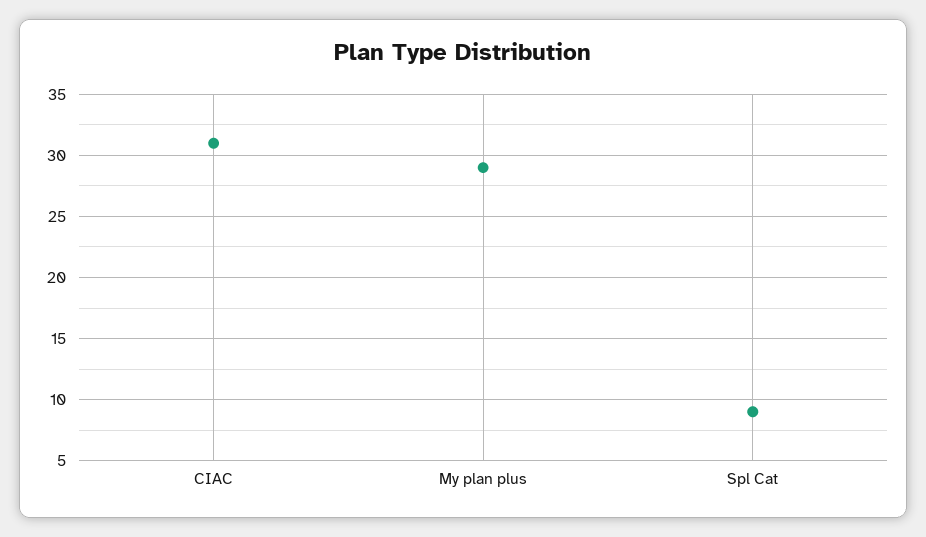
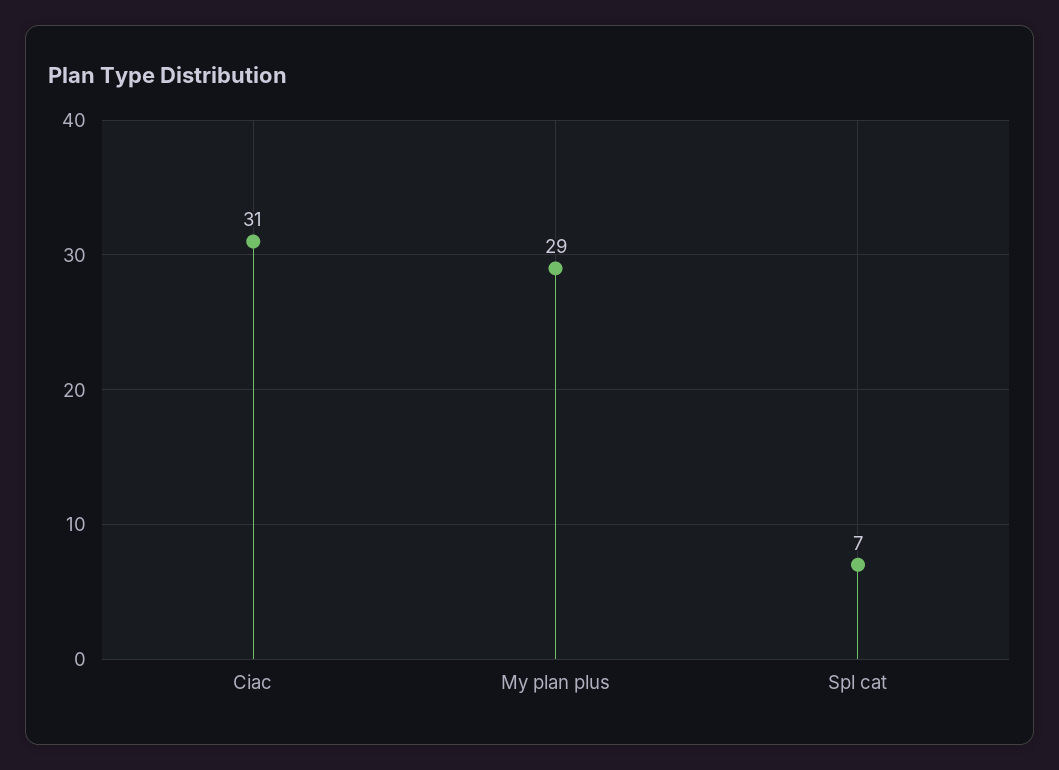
  {
    "CIAC": 31,
    "My plan plus": 29,
-   "Spl Cat": 9
+   "Spl Cat": 7
  }

